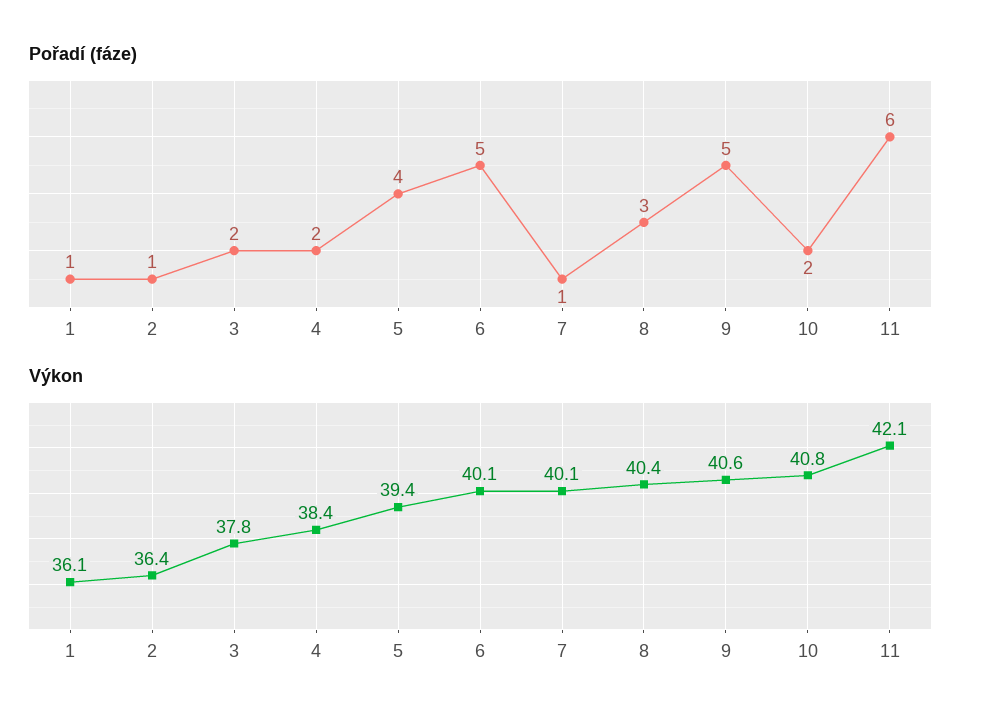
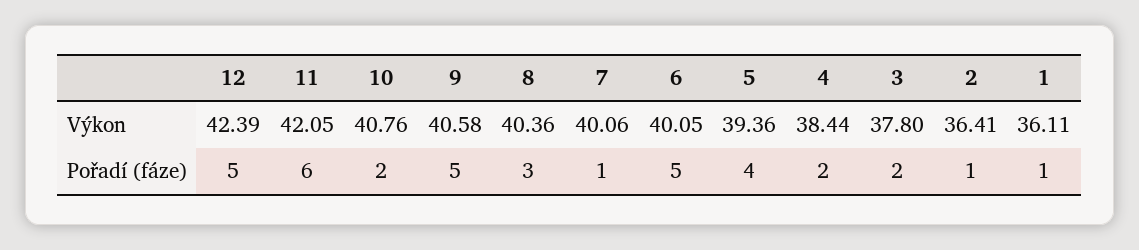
  {
    "Pořadí (fáze)": {
      "1": 1,
      "2": 1,
      "3": 2,
      "4": 2,
      "5": 4,
      "6": 5,
      "7": 1,
      "8": 3,
      "9": 5,
      "10": 2,
-     "11": 6
+     "11": 6,
+     "12": 5
    },
    "Výkon": {
      "1": 36.11,
      "2": 36.41,
      "3": 37.8,
      "4": 38.44,
      "5": 39.36,
      "6": 40.05,
      "7": 40.06,
      "8": 40.36,
      "9": 40.58,
      "10": 40.76,
-     "11": 42.05
+     "11": 42.05,
+     "12": 42.39
    }
  }

